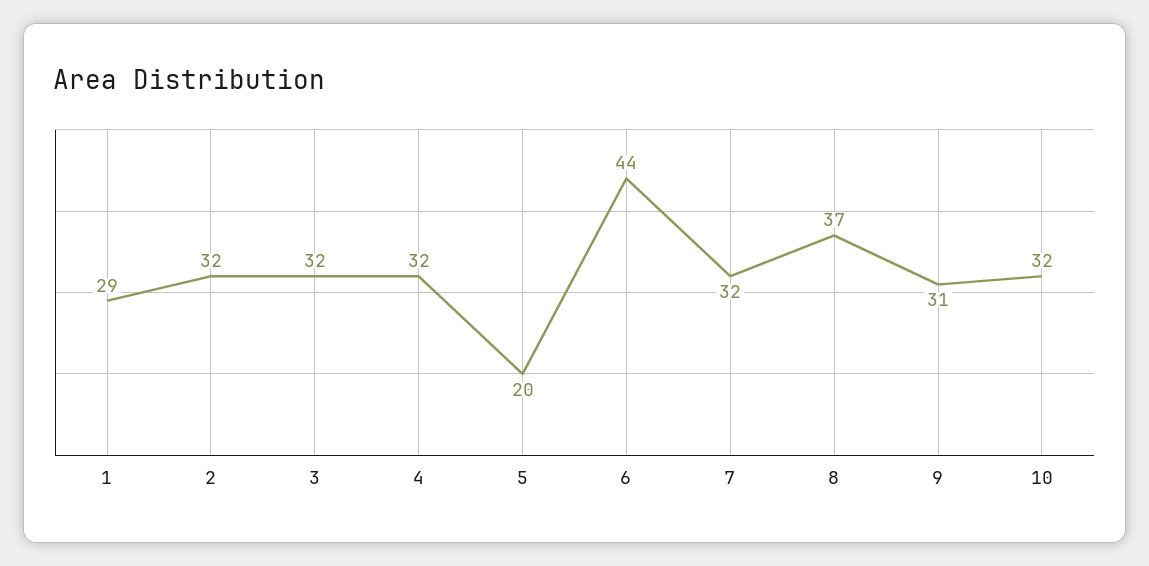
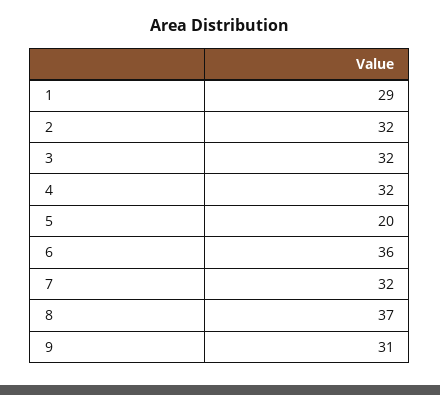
  {
    "1": 29,
    "2": 32,
    "3": 32,
    "4": 32,
    "5": 20,
-   "6": 44,
+   "6": 36,
    "7": 32,
    "8": 37,
-   "9": 31,
+   "9": 31
-   "10": 32
  }

